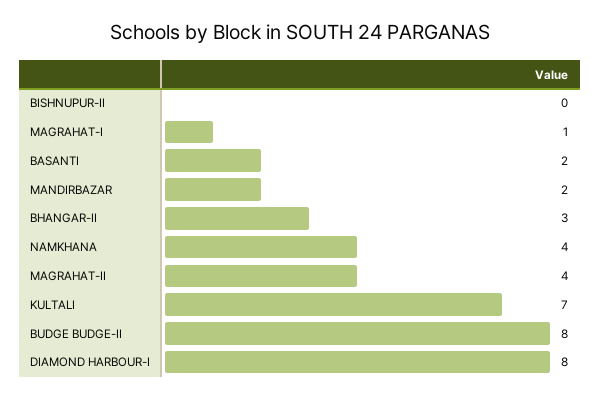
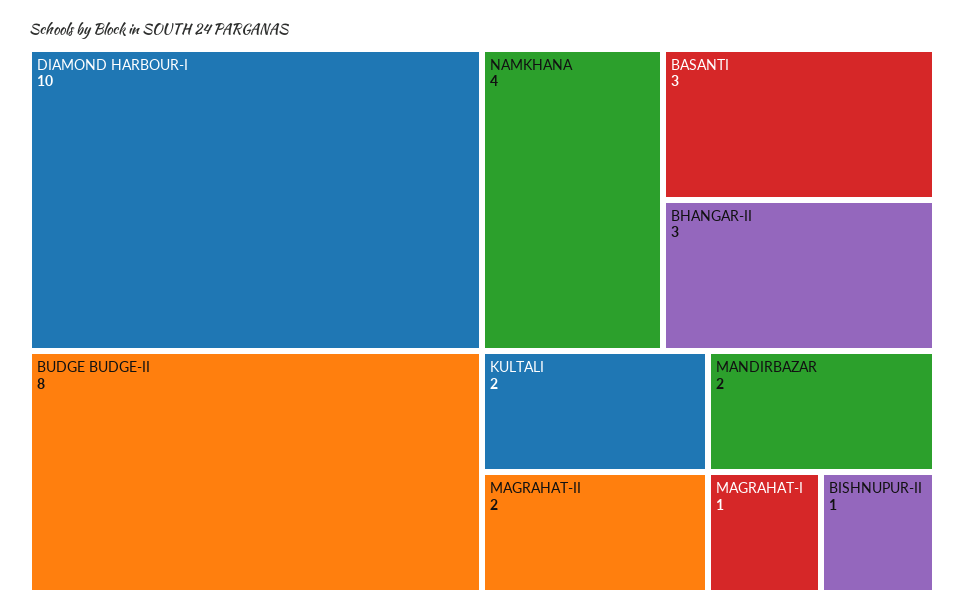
  {
-   "BISHNUPUR-II": 0,
+   "BISHNUPUR-II": 1,
    "MAGRAHAT-I": 1,
-   "BASANTI": 2,
+   "BASANTI": 3,
    "MANDIRBAZAR": 2,
    "BHANGAR-II": 3,
    "NAMKHANA": 4,
-   "MAGRAHAT-II": 4,
+   "MAGRAHAT-II": 2,
-   "KULTALI": 7,
+   "KULTALI": 2,
    "BUDGE BUDGE-II": 8,
-   "DIAMOND HARBOUR-I": 8
+   "DIAMOND HARBOUR-I": 10
  }

